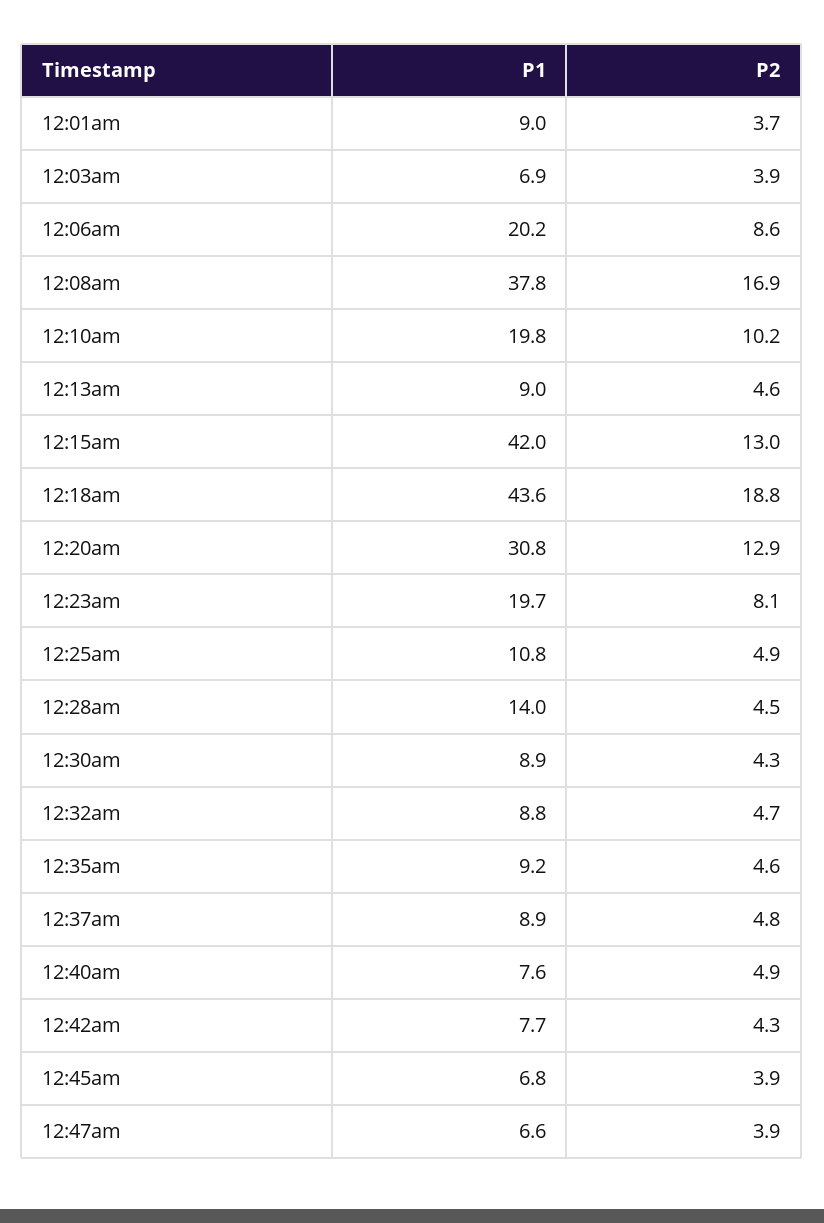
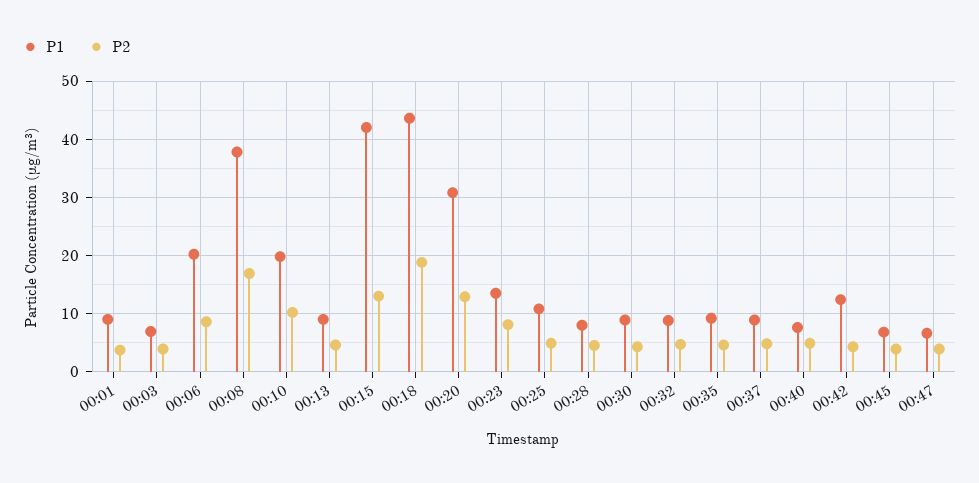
  {
    "P1": {
      "12:01am": 9,
      "12:03am": 6.9,
      "12:06am": 20.2,
      "12:08am": 37.8,
      "12:10am": 19.8,
      "12:13am": 9,
      "12:15am": 42,
      "12:18am": 43.6,
      "12:20am": 30.8,
-     "12:23am": 19.7,
+     "12:23am": 14,
      "12:25am": 10.8,
-     "12:28am": 14,
+     "12:28am": 8,
      "12:30am": 8.9,
      "12:32am": 8.8,
      "12:35am": 9.2,
      "12:37am": 8.9,
      "12:40am": 7.6,
-     "12:42am": 7.7,
+     "12:42am": 12,
      "12:45am": 6.8,
      "12:47am": 6.6
    },
    "P2": {
      "12:01am": 3.7,
      "12:03am": 3.9,
      "12:06am": 8.6,
      "12:08am": 16.9,
      "12:10am": 10.2,
      "12:13am": 4.6,
      "12:15am": 13,
      "12:18am": 18.8,
      "12:20am": 12.9,
      "12:23am": 8.1,
      "12:25am": 4.9,
      "12:28am": 4.5,
      "12:30am": 4.3,
      "12:32am": 4.7,
      "12:35am": 4.6,
      "12:37am": 4.8,
      "12:40am": 4.9,
      "12:42am": 4.3,
      "12:45am": 3.9,
      "12:47am": 3.9
    }
  }

